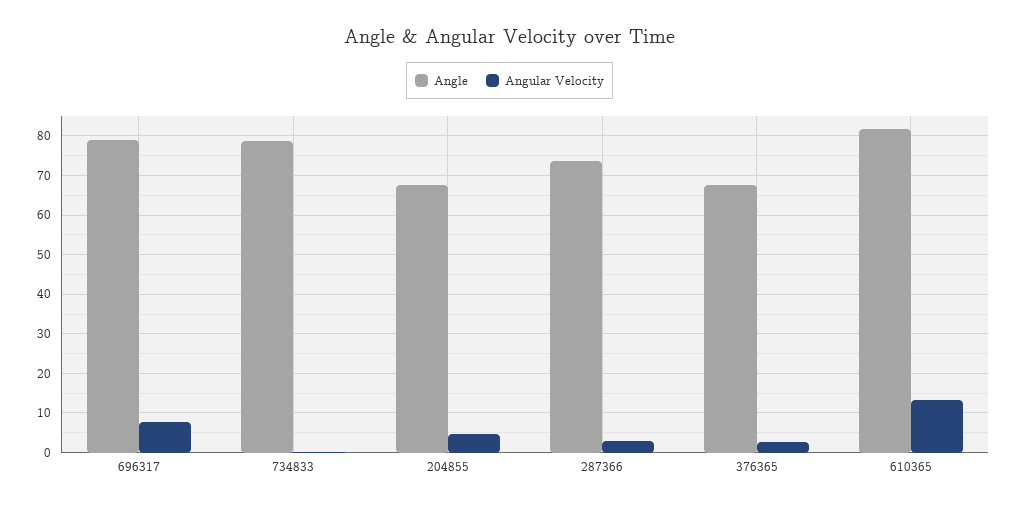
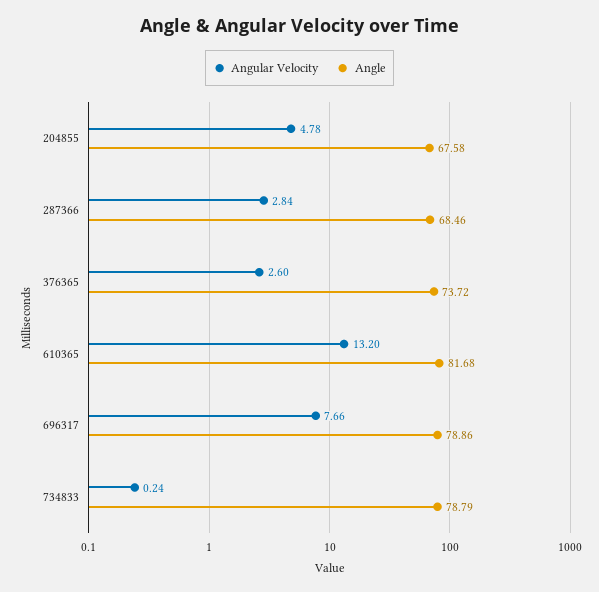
  {
    "Angle": {
      "696317": 78.86,
      "734833": 78.79,
      "204855": 67.58,
-     "287366": 74,
+     "287366": 68.46,
-     "376365": 68,
+     "376365": 73.72,
      "610365": 81.68
    },
    "Angular Velocity": {
      "696317": 7.66,
      "734833": 0.24,
      "204855": 4.78,
      "287366": 2.84,
      "376365": 2.6,
      "610365": 13.2
    }
  }

